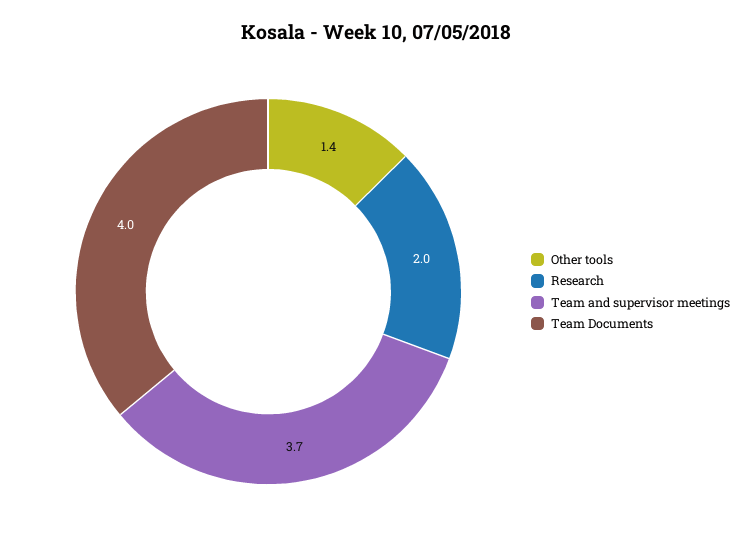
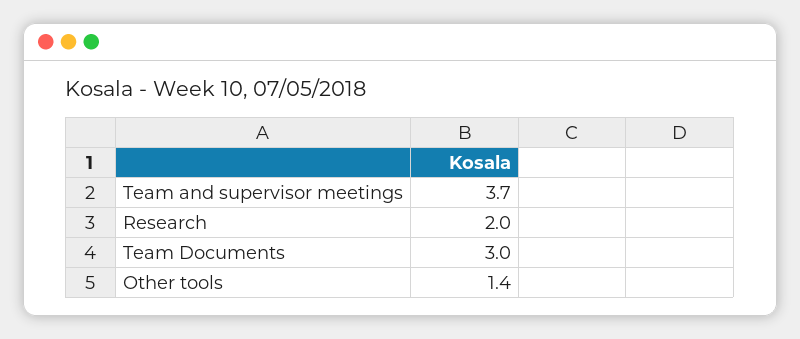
  {
    "Other tools": 1.4,
    "Research": 2,
    "Team and supervisor meetings": 3.7,
-   "Team Documents": 4
+   "Team Documents": 3
  }

